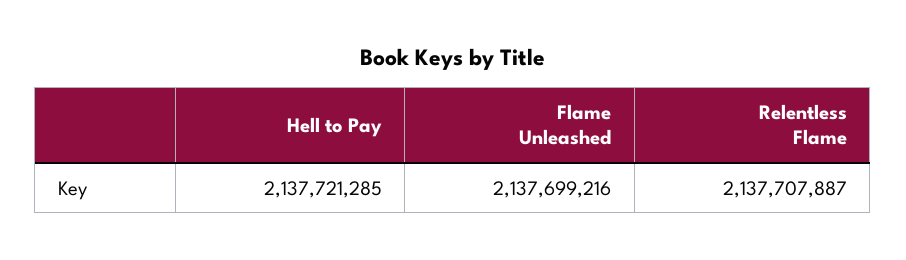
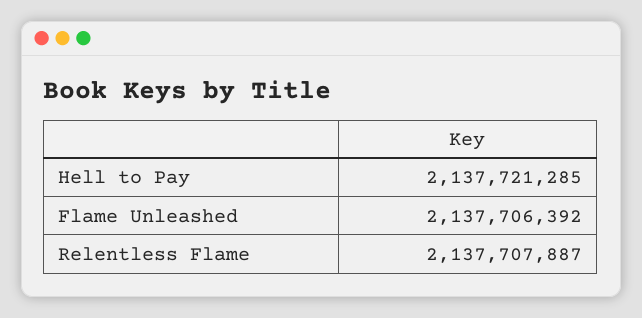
  {
    "Hell to Pay": 2137721285,
-   "Flame Unleashed": 2137699216,
+   "Flame Unleashed": 2137706392,
    "Relentless Flame": 2137707887
  }

